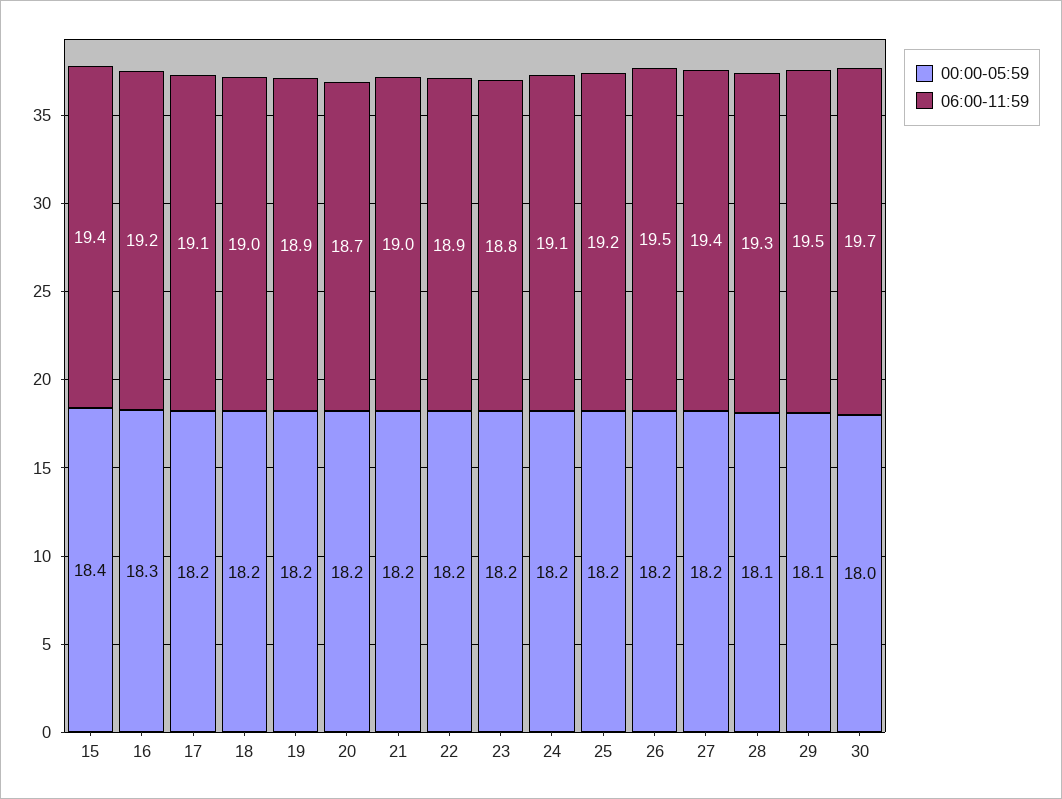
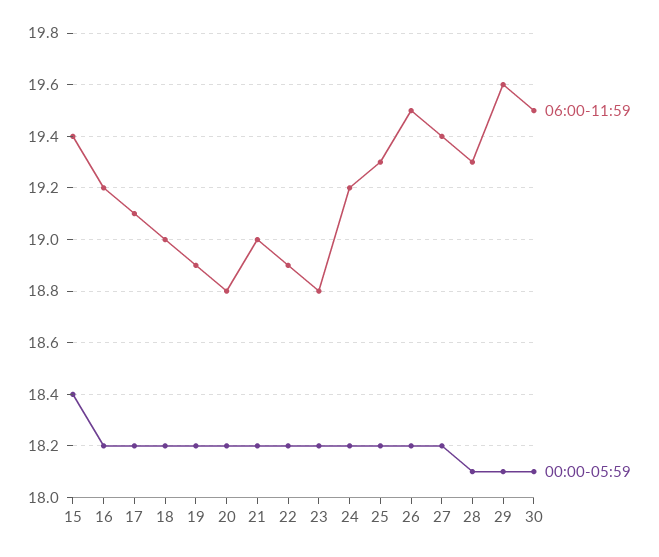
  {
    "00:00-05:59": {
      "15": 18.4,
-     "16": 18.3,
+     "16": 18.2,
      "17": 18.2,
      "18": 18.2,
      "19": 18.2,
      "20": 18.2,
      "21": 18.2,
      "22": 18.2,
      "23": 18.2,
      "24": 18.2,
      "25": 18.2,
      "26": 18.2,
      "27": 18.2,
      "28": 18.1,
      "29": 18.1,
-     "30": 18
+     "30": 18.1
    },
    "06:00-11:59": {
      "15": 19.4,
      "16": 19.2,
      "17": 19.1,
      "18": 19,
      "19": 18.9,
-     "20": 18.7,
+     "20": 18.8,
      "21": 19,
      "22": 18.9,
      "23": 18.8,
-     "24": 19.1,
+     "24": 19.2,
-     "25": 19.2,
+     "25": 19.3,
      "26": 19.5,
      "27": 19.4,
      "28": 19.3,
-     "29": 19.5,
+     "29": 19.6,
-     "30": 19.7
+     "30": 19.5
    }
  }

